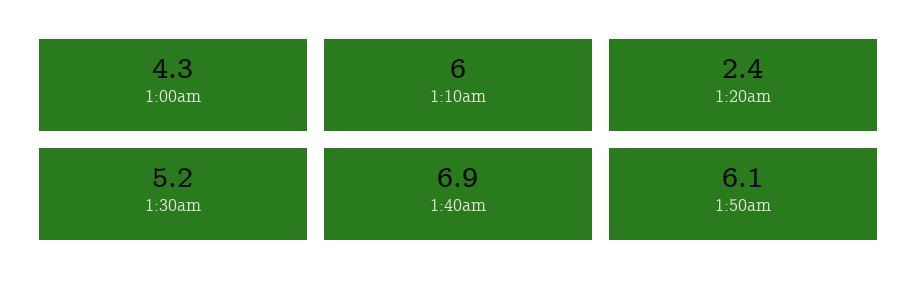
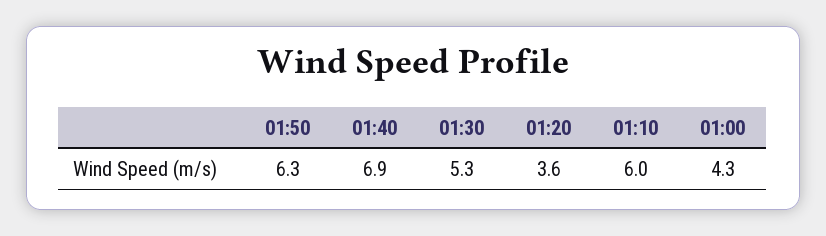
  {
    "1:00am": 4.3,
    "1:10am": 6,
-   "1:20am": 2.4,
+   "1:20am": 3.6,
-   "1:30am": 5.2,
+   "1:30am": 5.3,
    "1:40am": 6.9,
-   "1:50am": 6.1
+   "1:50am": 6.3
  }

